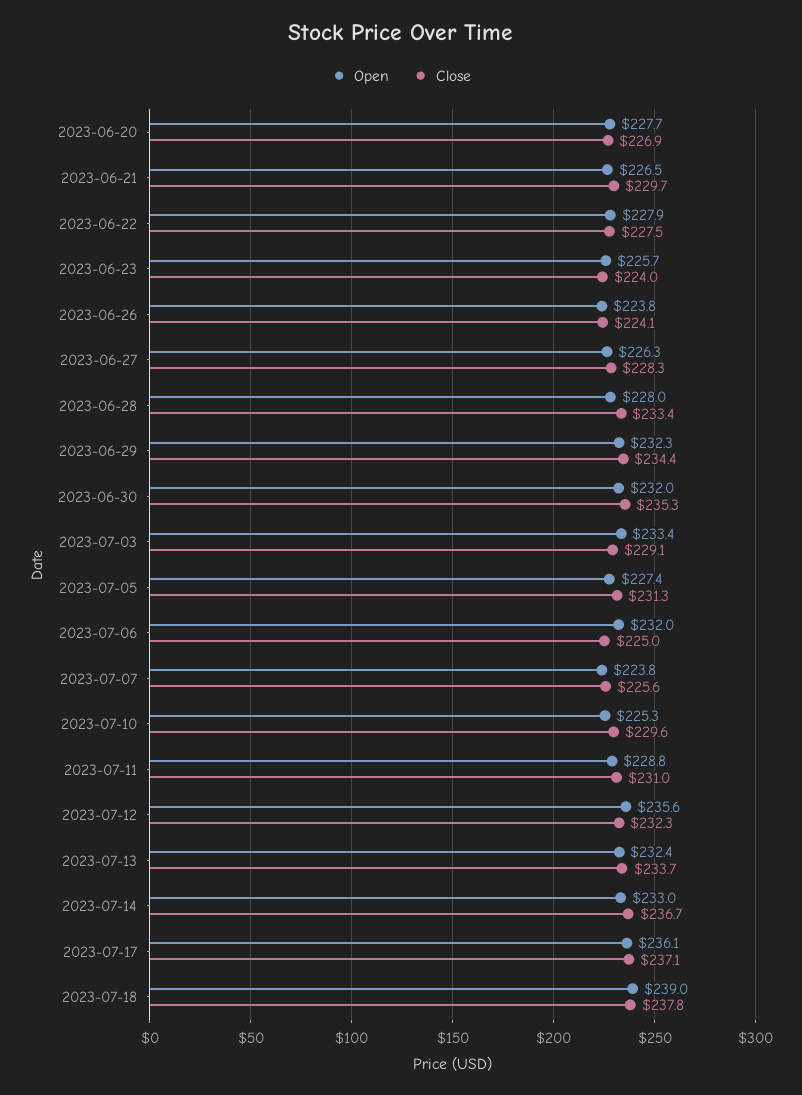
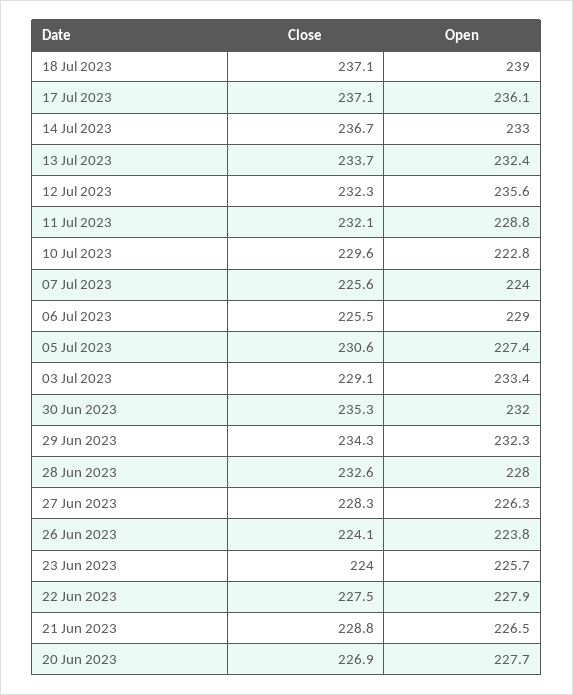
  {
    "Open": {
      "2023-06-20": 227.7,
      "2023-06-21": 226.5,
      "2023-06-22": 227.9,
      "2023-06-23": 225.7,
      "2023-06-26": 223.8,
      "2023-06-27": 226.3,
      "2023-06-28": 228,
      "2023-06-29": 232.3,
      "2023-06-30": 232,
      "2023-07-03": 233.4,
      "2023-07-05": 227.4,
-     "2023-07-06": 232,
+     "2023-07-06": 229,
-     "2023-07-07": 223.8,
+     "2023-07-07": 224,
-     "2023-07-10": 225.3,
+     "2023-07-10": 222.8,
      "2023-07-11": 228.8,
      "2023-07-12": 235.6,
      "2023-07-13": 232.4,
      "2023-07-14": 233,
      "2023-07-17": 236.1,
      "2023-07-18": 239
    },
    "Close": {
      "2023-06-20": 226.9,
-     "2023-06-21": 229.7,
+     "2023-06-21": 228.8,
      "2023-06-22": 227.5,
      "2023-06-23": 224,
      "2023-06-26": 224.1,
      "2023-06-27": 228.3,
-     "2023-06-28": 233.4,
+     "2023-06-28": 232.6,
-     "2023-06-29": 234.4,
+     "2023-06-29": 234.3,
      "2023-06-30": 235.3,
      "2023-07-03": 229.1,
-     "2023-07-05": 231.3,
+     "2023-07-05": 230.6,
-     "2023-07-06": 225,
+     "2023-07-06": 225.5,
      "2023-07-07": 225.6,
      "2023-07-10": 229.6,
-     "2023-07-11": 231,
+     "2023-07-11": 232.1,
      "2023-07-12": 232.3,
      "2023-07-13": 233.7,
      "2023-07-14": 236.7,
      "2023-07-17": 237.1,
-     "2023-07-18": 237.8
+     "2023-07-18": 237.1
    }
  }

